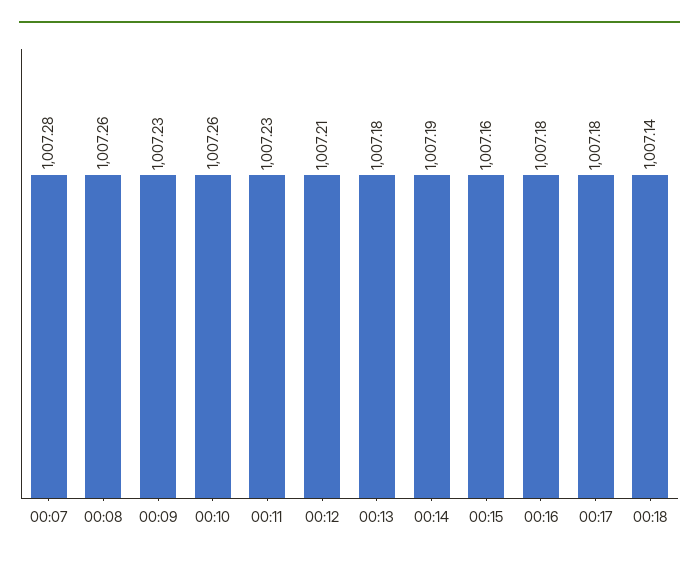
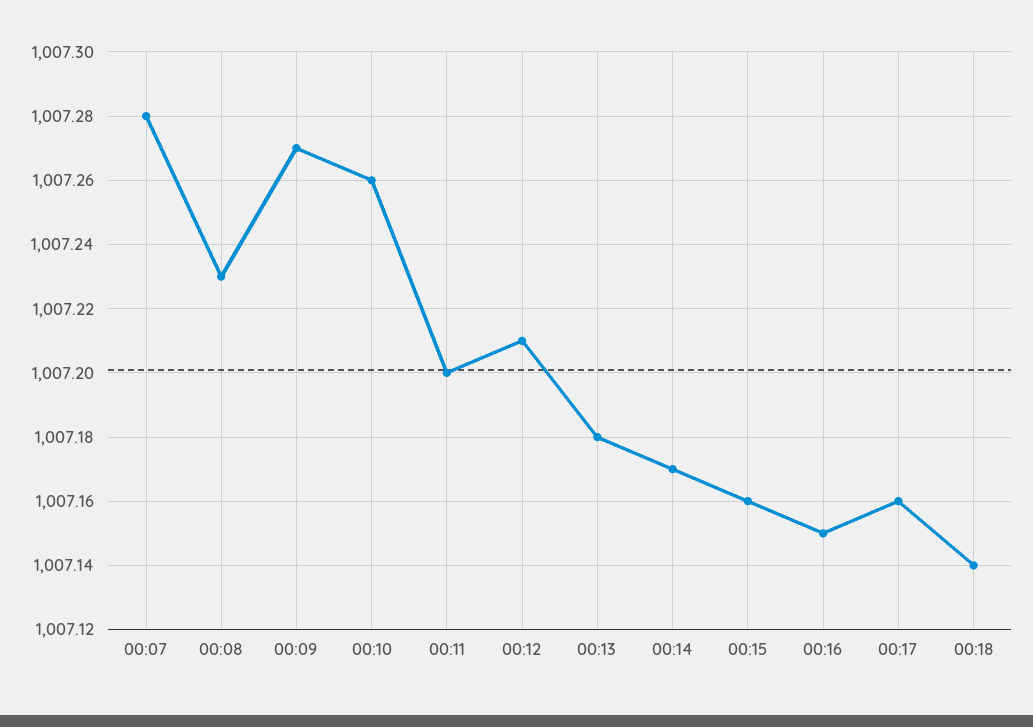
  {
    "00:07": 1007.28,
-   "00:08": 1007.26,
+   "00:08": 1007.23,
-   "00:09": 1007.23,
+   "00:09": 1007.27,
    "00:10": 1007.26,
-   "00:11": 1007.23,
+   "00:11": 1007.2,
    "00:12": 1007.21,
    "00:13": 1007.18,
-   "00:14": 1007.19,
+   "00:14": 1007.17,
    "00:15": 1007.16,
-   "00:16": 1007.18,
+   "00:16": 1007.15,
-   "00:17": 1007.18,
+   "00:17": 1007.16,
    "00:18": 1007.14
  }

